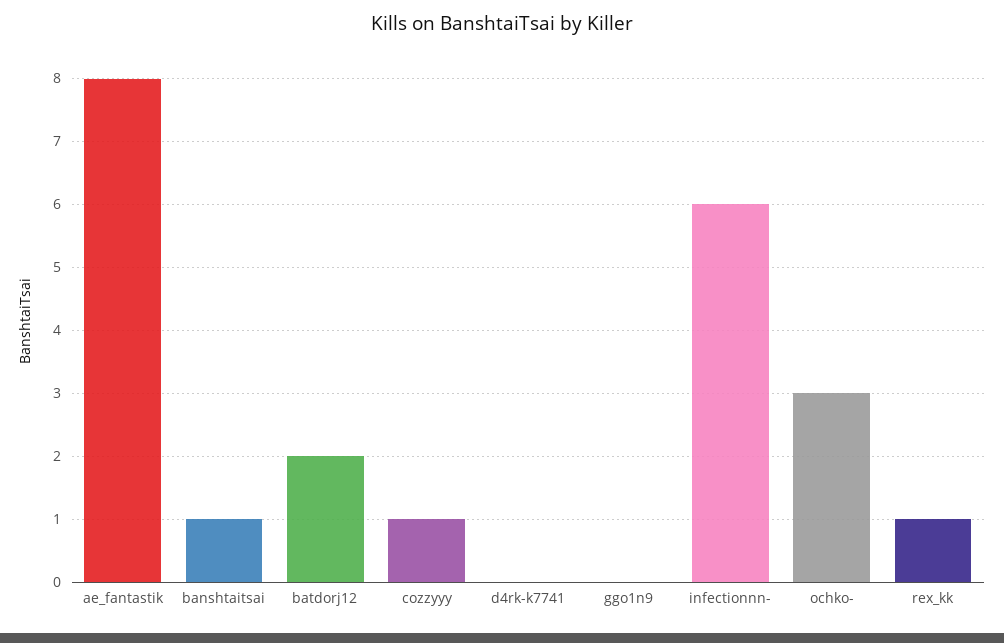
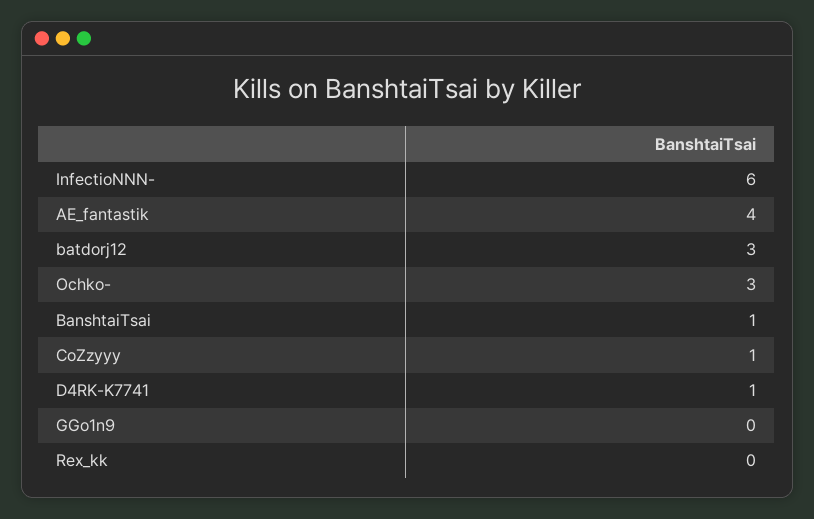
  {
-   "ae_fantastik": 8,
+   "ae_fantastik": 4,
    "banshtaitsai": 1,
-   "batdorj12": 2,
+   "batdorj12": 3,
    "cozzyyy": 1,
-   "d4rk-k7741": 0,
+   "d4rk-k7741": 1,
    "ggo1n9": 0,
    "infectionnn-": 6,
    "ochko-": 3,
-   "rex_kk": 1
+   "rex_kk": 0
  }

